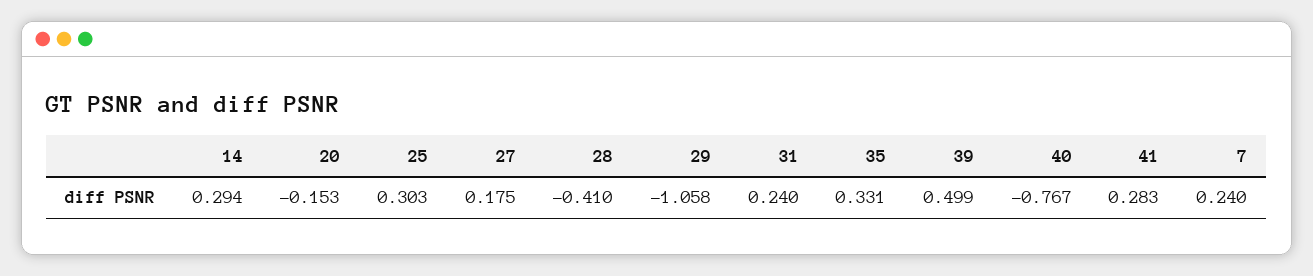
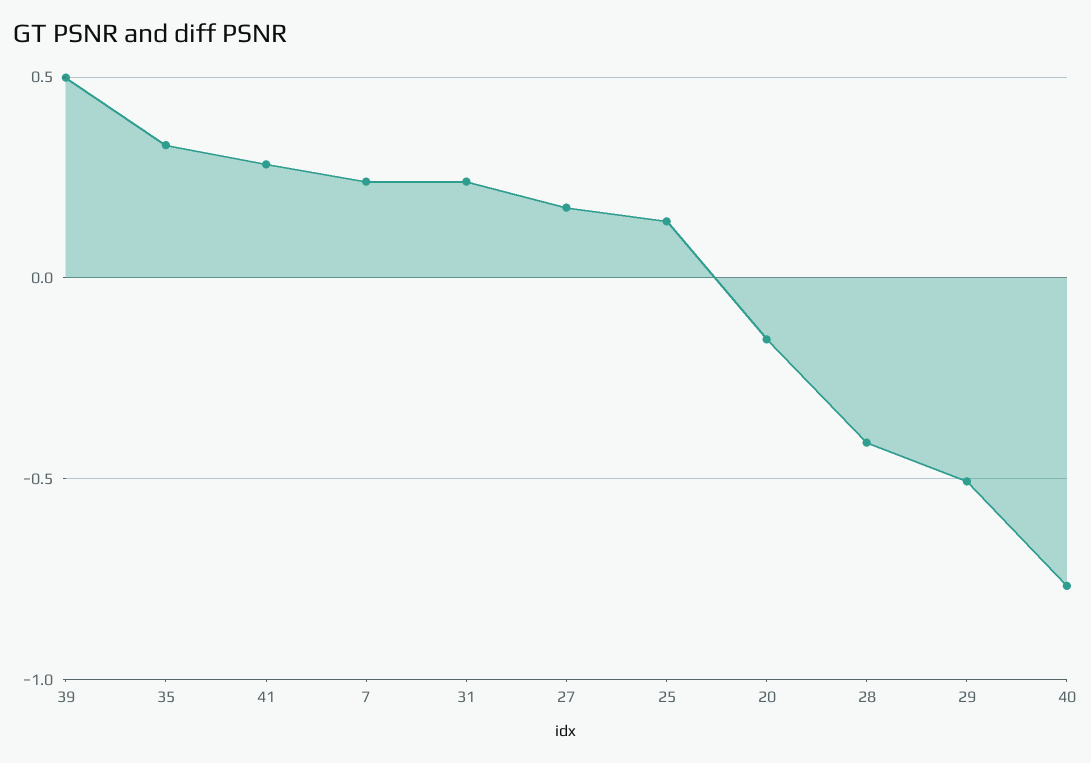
  {
-   "14": 0.294,
    "20": -0.153,
-   "25": 0.303,
+   "25": 0.15,
    "27": 0.175,
    "28": -0.41,
-   "29": -1.058,
+   "29": -0.5,
    "31": 0.24,
    "35": 0.331,
    "39": 0.499,
    "40": -0.767,
    "41": 0.283,
    "7": 0.24
  }

